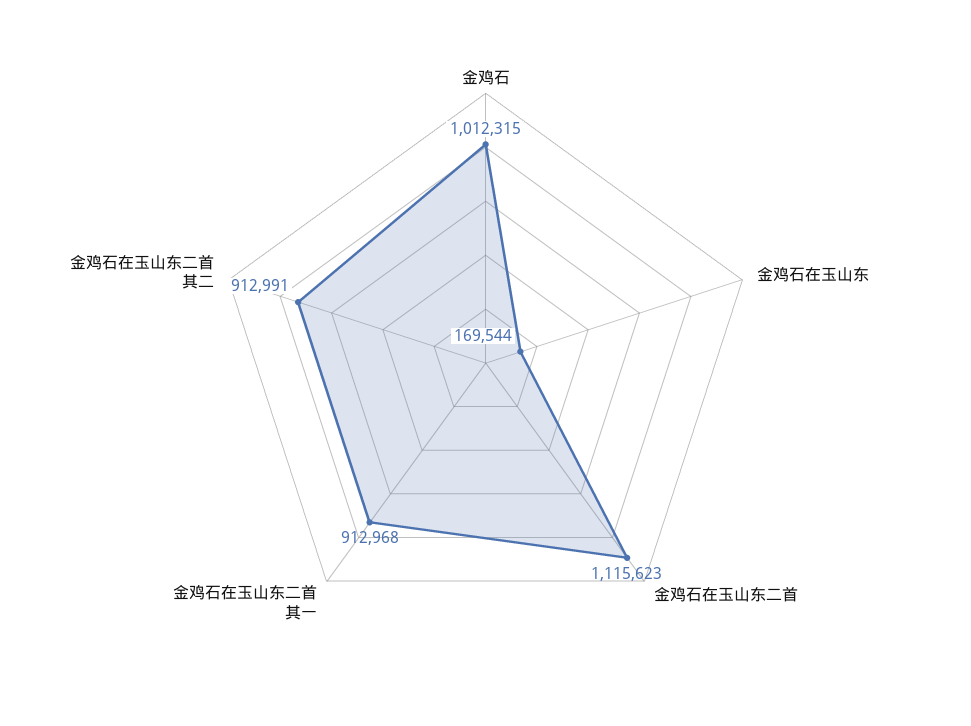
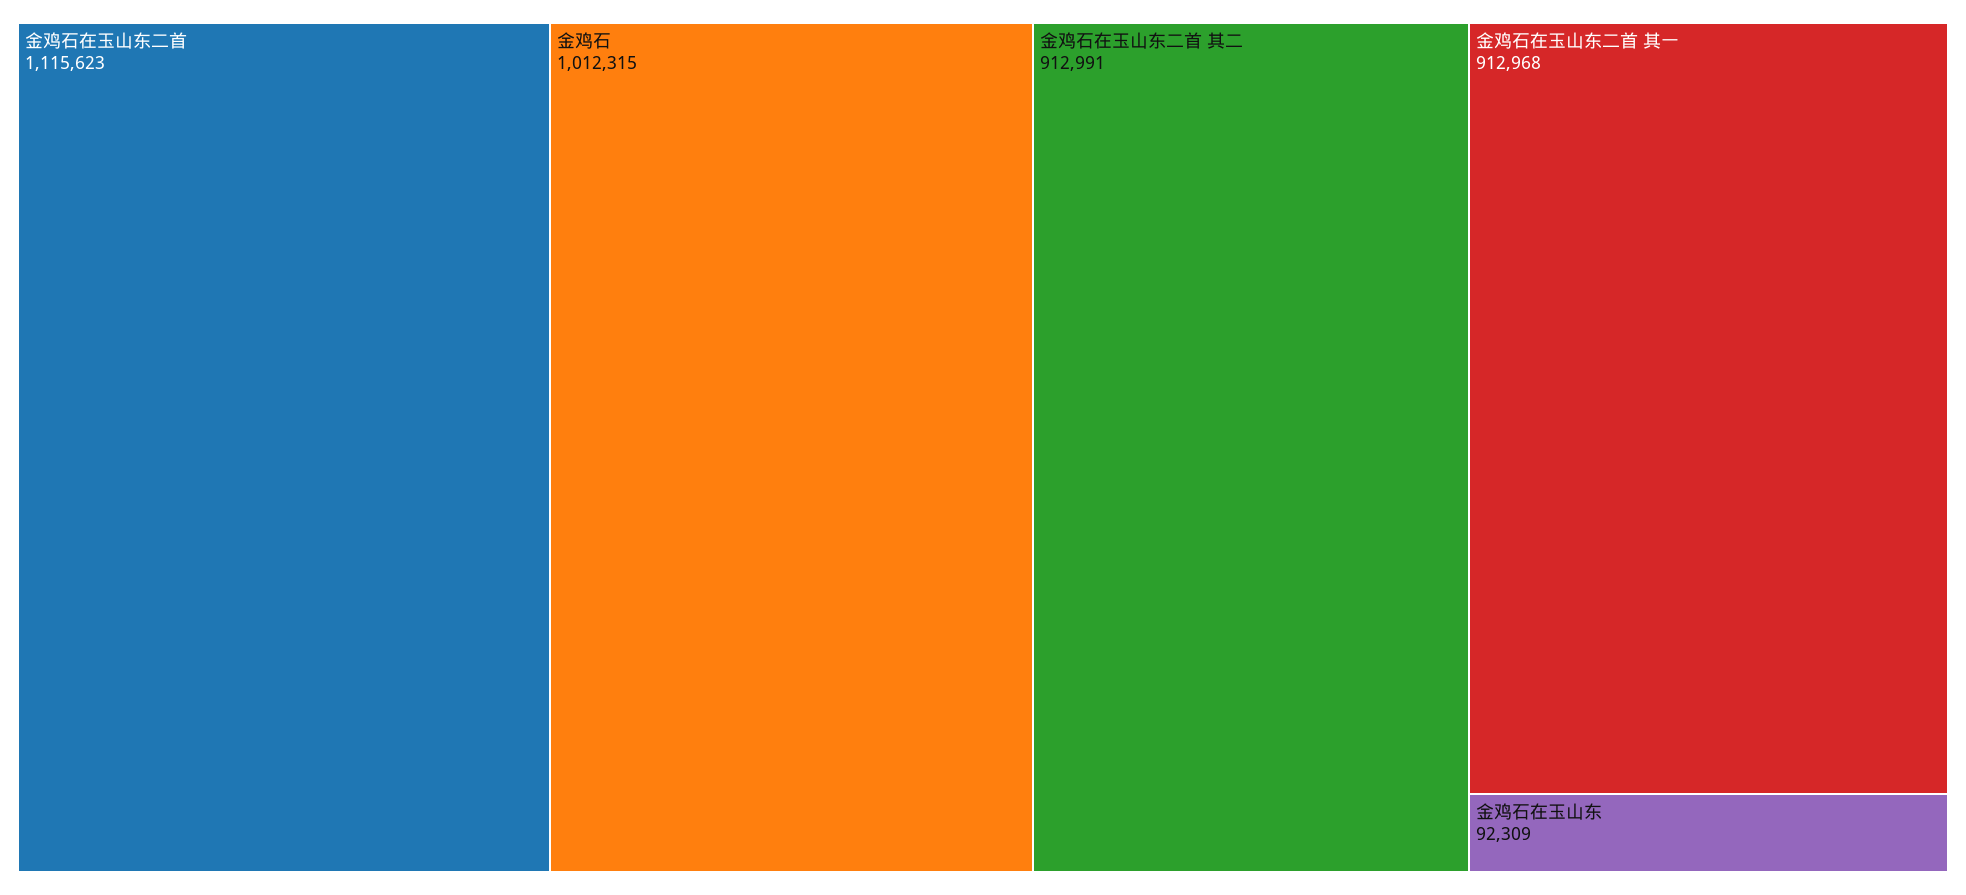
  {
    "金鸡石": 1012315,
-   "金鸡石在玉山东": 169544,
+   "金鸡石在玉山东": 92309,
    "金鸡石在玉山东二首": 1115623,
    "金鸡石在玉山东二首 其一": 912968,
    "金鸡石在玉山东二首 其二": 912991
  }

